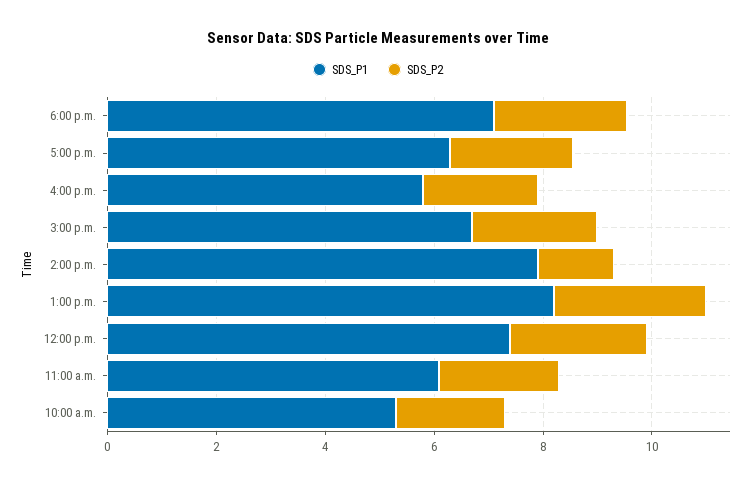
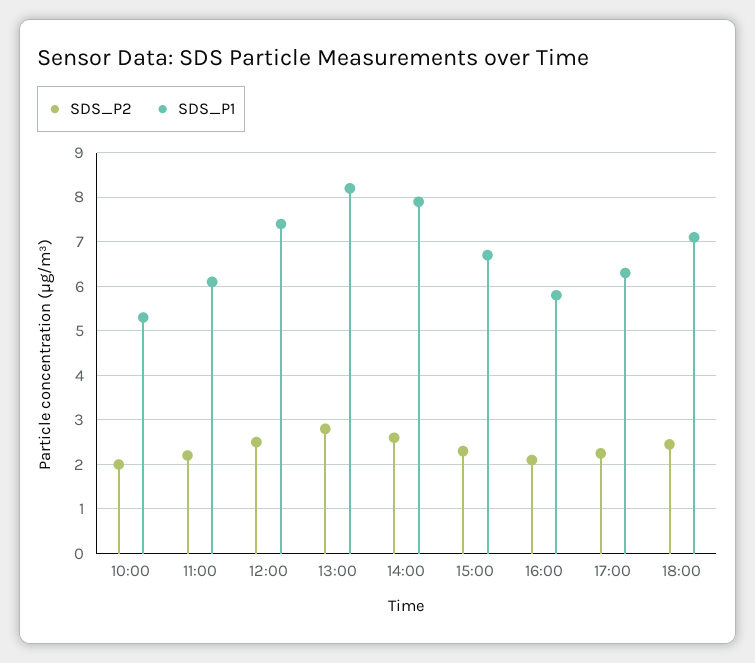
  {
    "SDS_P1": {
      "6:00 p.m.": 7.2,
      "5:00 p.m.": 6.4,
      "4:00 p.m.": 5.8,
      "3:00 p.m.": 6.8,
      "2:00 p.m.": 8,
      "1:00 p.m.": 8.2,
      "12:00 p.m.": 7.4,
      "11:00 a.m.": 6.2,
      "10:00 a.m.": 5.4
    },
    "SDS_P2": {
      "6:00 p.m.": 2.4,
      "5:00 p.m.": 2.2,
      "4:00 p.m.": 2.2,
      "3:00 p.m.": 2.4,
-     "2:00 p.m.": 1.5,
+     "2:00 p.m.": 2.6,
      "1:00 p.m.": 2.8,
      "12:00 p.m.": 2.6,
      "11:00 a.m.": 2.2,
      "10:00 a.m.": 2
    }
  }

